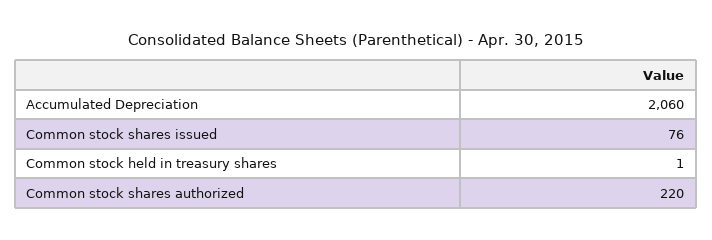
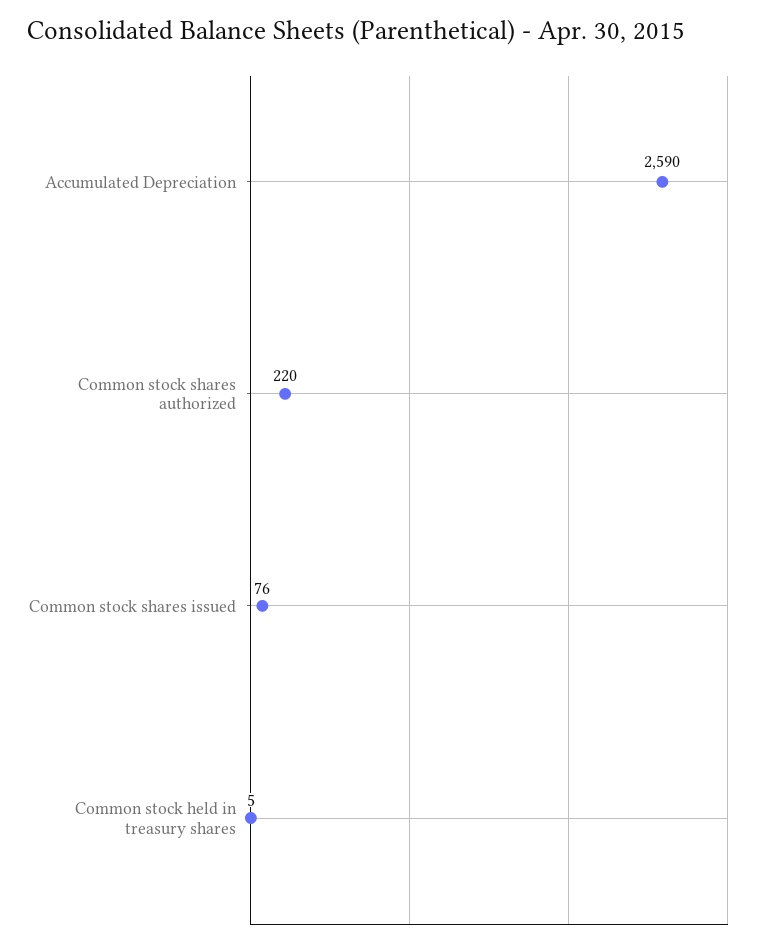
  {
-   "Accumulated Depreciation": 2060,
+   "Accumulated Depreciation": 2590,
    "Common stock shares issued": 76,
-   "Common stock held in treasury shares": 1,
+   "Common stock held in treasury shares": 5,
    "Common stock shares authorized": 220
  }

